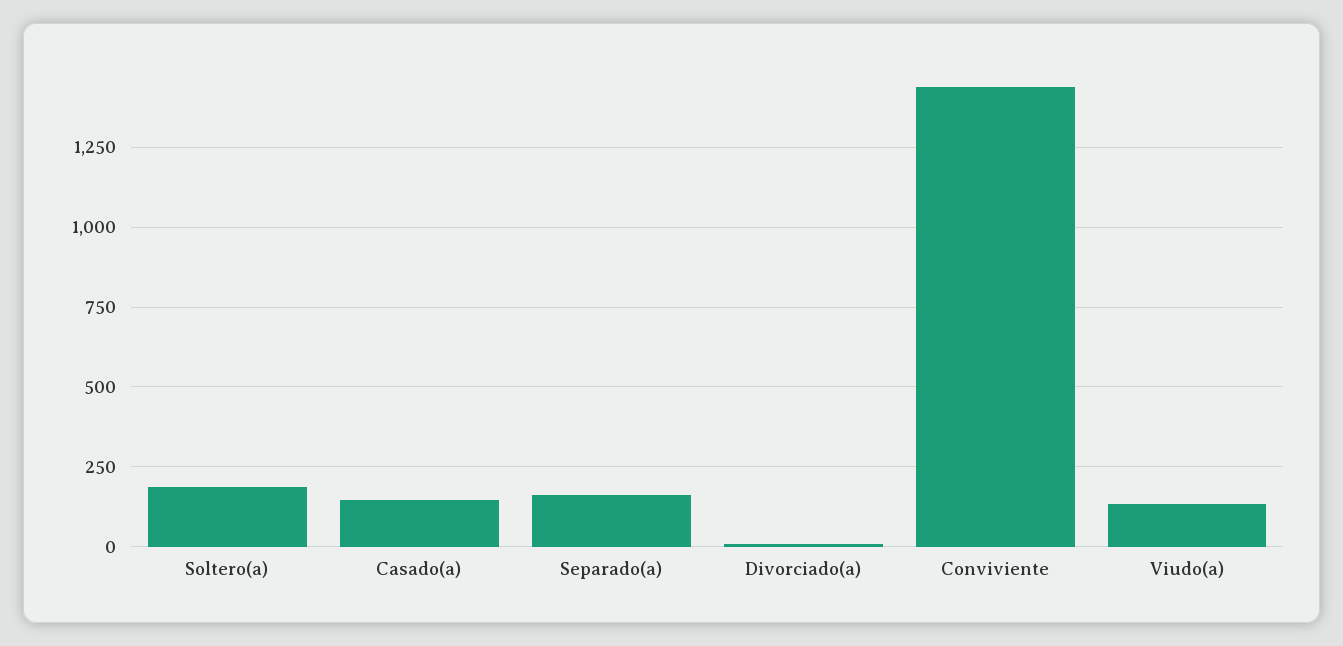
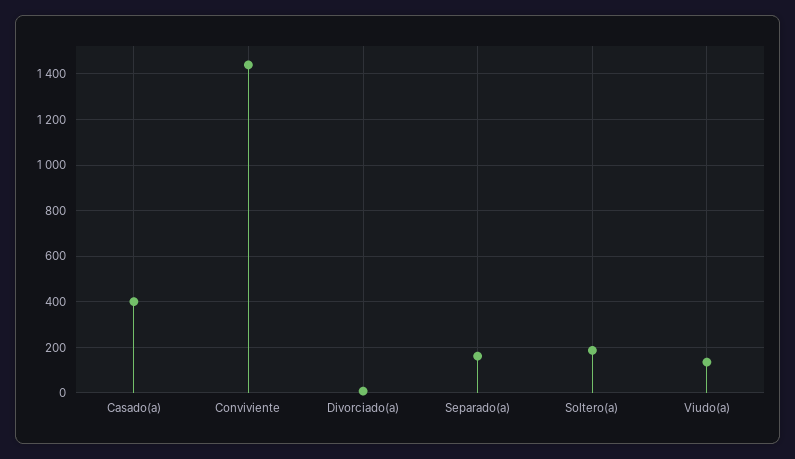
  {
    "Soltero(a)": 175,
-   "Casado(a)": 150,
+   "Casado(a)": 400,
    "Separado(a)": 150,
    "Divorciado(a)": 0,
    "Conviviente": 1450,
    "Viudo(a)": 125
  }

